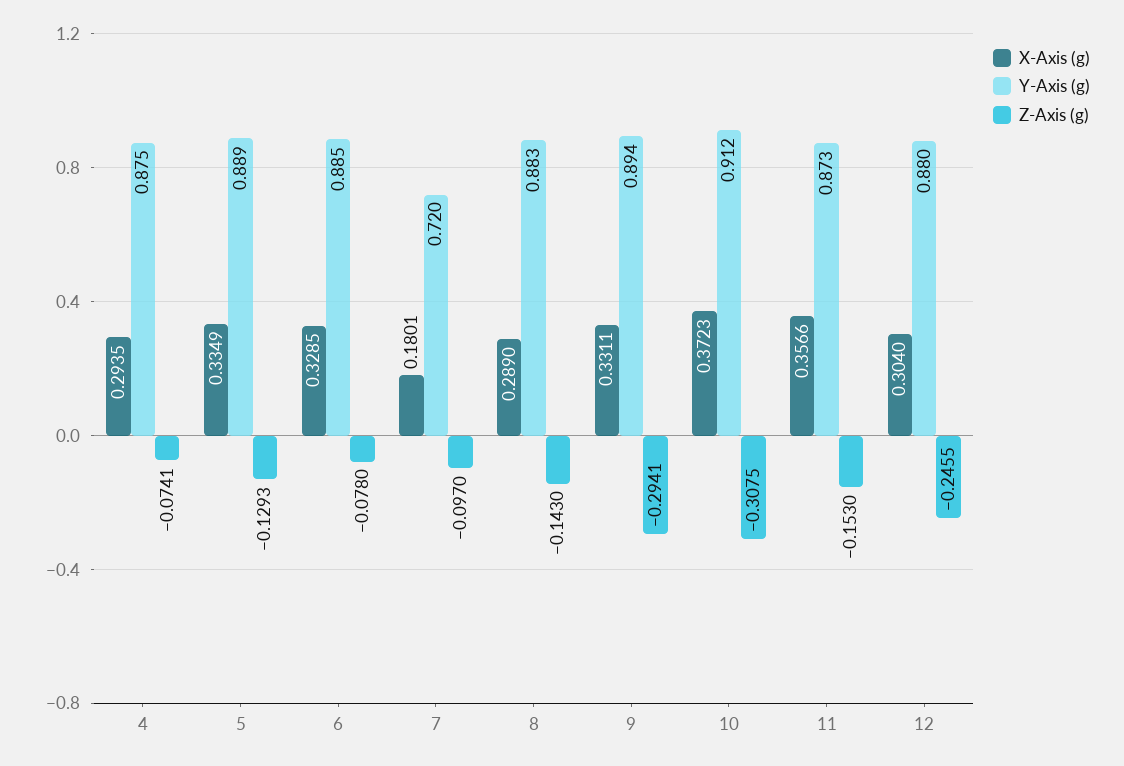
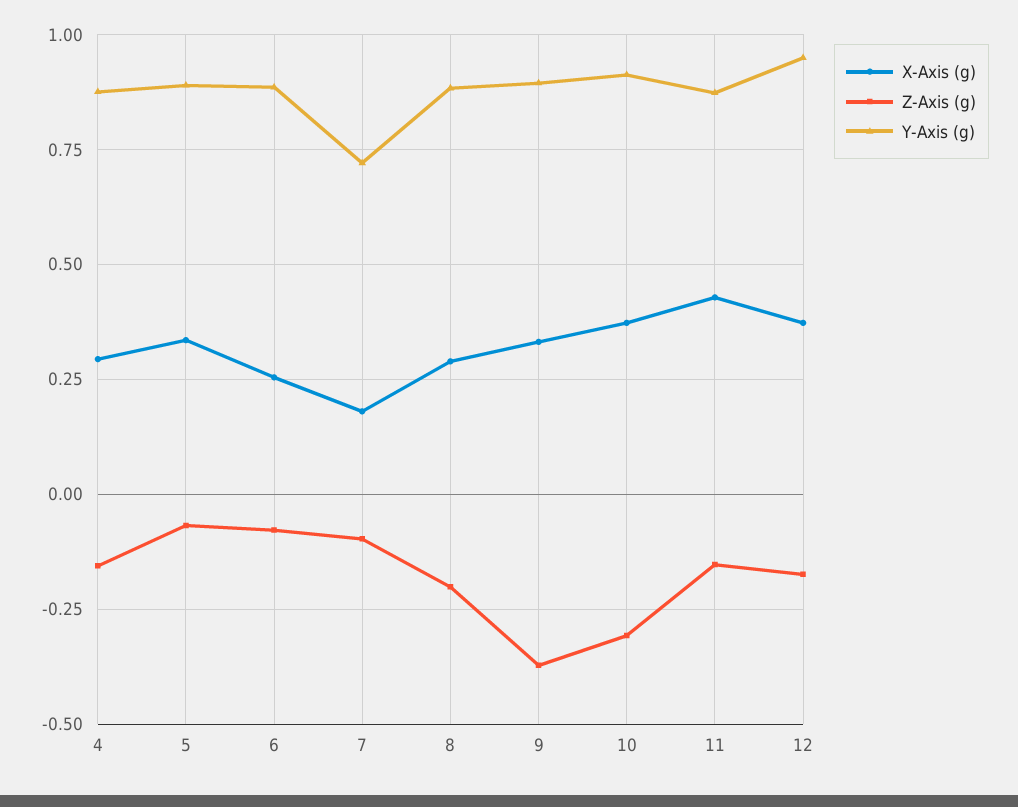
  {
    "X-Axis (g)": {
      "4": 0.2935,
      "5": 0.3349,
-     "6": 0.3285,
+     "6": 0.25,
      "7": 0.1801,
      "8": 0.289,
      "9": 0.3311,
      "10": 0.3723,
-     "11": 0.3566,
+     "11": 0.425,
-     "12": 0.304
+     "12": 0.375
    },
    "Y-Axis (g)": {
      "4": 0.875,
      "5": 0.889,
      "6": 0.885,
      "7": 0.72,
      "8": 0.883,
      "9": 0.894,
      "10": 0.912,
      "11": 0.873,
-     "12": 0.88
+     "12": 0.95
    },
    "Z-Axis (g)": {
-     "4": -0.0741,
+     "4": -0.15,
-     "5": -0.1293,
+     "5": -0.075,
      "6": -0.078,
      "7": -0.097,
-     "8": -0.143,
+     "8": -0.2,
-     "9": -0.2941,
+     "9": -0.375,
      "10": -0.3075,
      "11": -0.153,
-     "12": -0.2455
+     "12": -0.175
    }
  }

